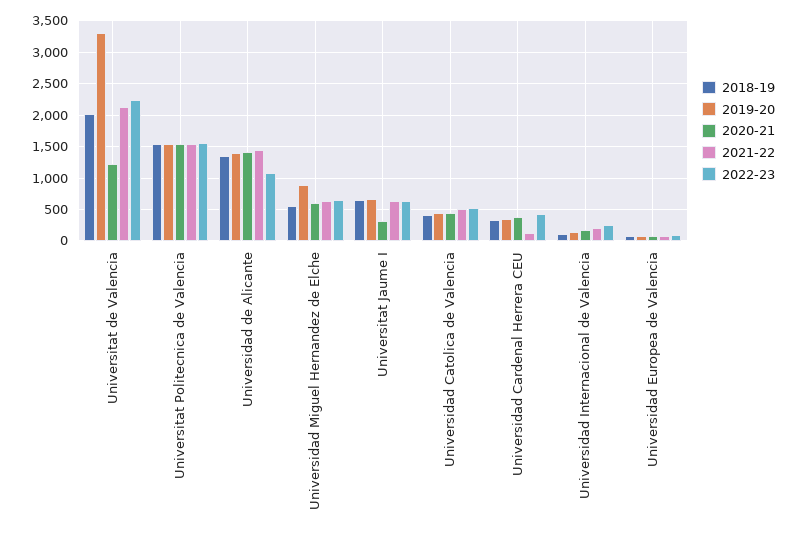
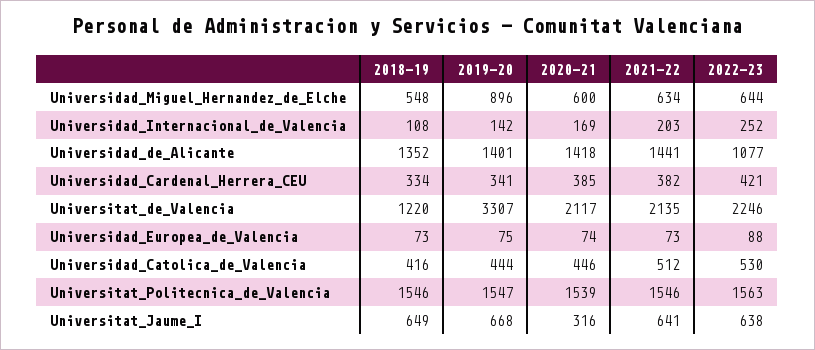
  {
    "2018-19": {
-     "Universitat de Valencia": 2000,
+     "Universitat de Valencia": 1220,
      "Universitat Politecnica de Valencia": 1546,
      "Universidad de Alicante": 1352,
      "Universidad Miguel Hernandez de Elche": 548,
      "Universitat Jaume I": 649,
      "Universidad Catolica de Valencia": 416,
      "Universidad Cardenal Herrera CEU": 334,
      "Universidad Internacional de Valencia": 108,
      "Universidad Europea de Valencia": 73
    },
    "2019-20": {
      "Universitat de Valencia": 3307,
      "Universitat Politecnica de Valencia": 1547,
      "Universidad de Alicante": 1401,
      "Universidad Miguel Hernandez de Elche": 896,
      "Universitat Jaume I": 668,
      "Universidad Catolica de Valencia": 444,
      "Universidad Cardenal Herrera CEU": 341,
      "Universidad Internacional de Valencia": 142,
      "Universidad Europea de Valencia": 75
    },
    "2020-21": {
-     "Universitat de Valencia": 1200,
+     "Universitat de Valencia": 2117,
      "Universitat Politecnica de Valencia": 1539,
      "Universidad de Alicante": 1418,
      "Universidad Miguel Hernandez de Elche": 600,
      "Universitat Jaume I": 316,
      "Universidad Catolica de Valencia": 446,
      "Universidad Cardenal Herrera CEU": 385,
      "Universidad Internacional de Valencia": 169,
      "Universidad Europea de Valencia": 74
    },
    "2021-22": {
      "Universitat de Valencia": 2135,
      "Universitat Politecnica de Valencia": 1546,
      "Universidad de Alicante": 1441,
      "Universidad Miguel Hernandez de Elche": 634,
      "Universitat Jaume I": 641,
      "Universidad Catolica de Valencia": 512,
-     "Universidad Cardenal Herrera CEU": 100,
+     "Universidad Cardenal Herrera CEU": 382,
      "Universidad Internacional de Valencia": 203,
      "Universidad Europea de Valencia": 73
    },
    "2022-23": {
      "Universitat de Valencia": 2246,
      "Universitat Politecnica de Valencia": 1563,
      "Universidad de Alicante": 1077,
      "Universidad Miguel Hernandez de Elche": 644,
      "Universitat Jaume I": 638,
      "Universidad Catolica de Valencia": 530,
      "Universidad Cardenal Herrera CEU": 421,
      "Universidad Internacional de Valencia": 252,
      "Universidad Europea de Valencia": 88
    }
  }

